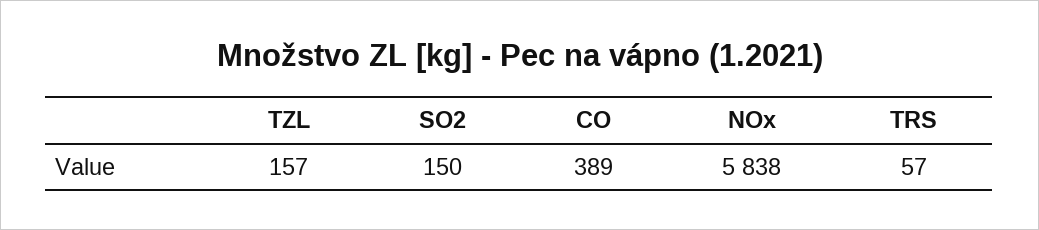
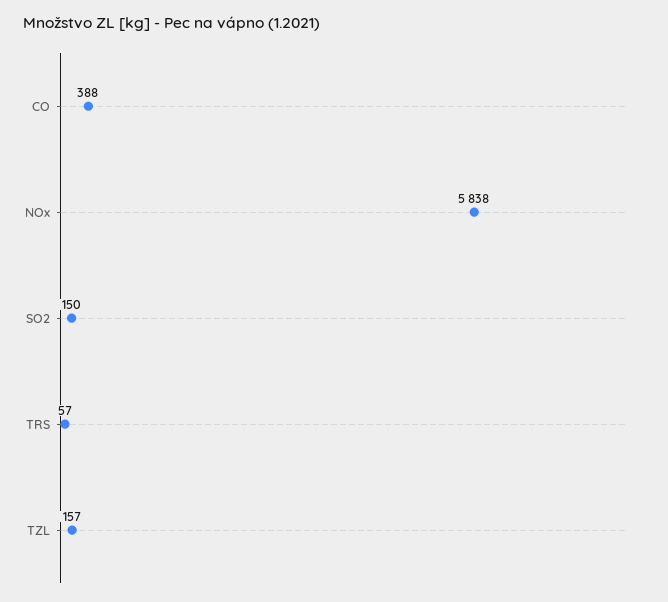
  {
    "TZL": 157,
    "SO2": 150,
-   "CO": 389,
+   "CO": 388,
    "NOx": 5838,
    "TRS": 57
  }

